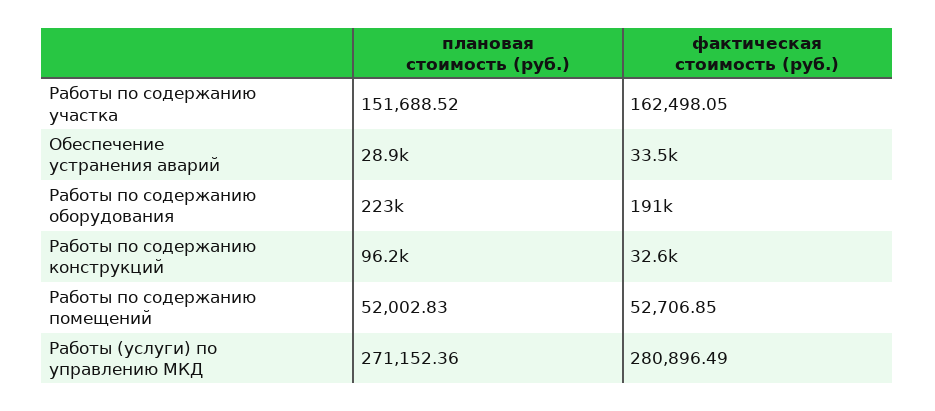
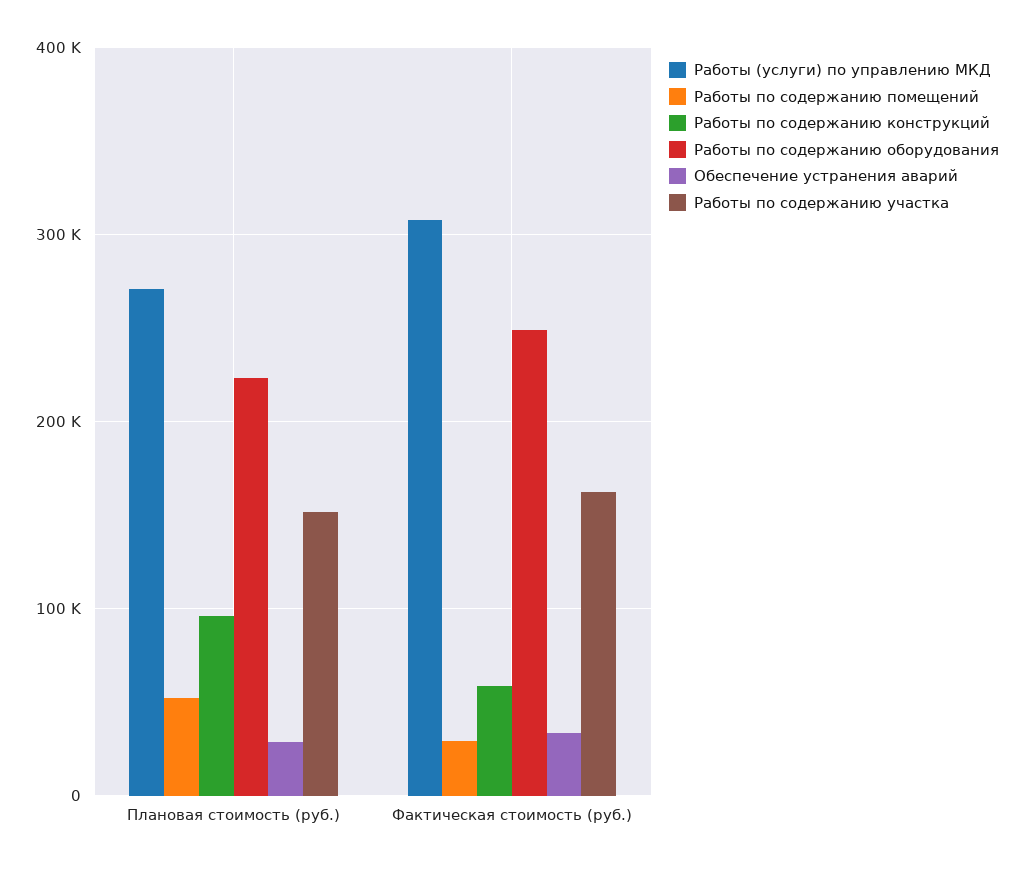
  {
    "Работы по содержанию участка": {
      "плановая стоимость (руб.)": 151688.52,
      "фактическая стоимость (руб.)": 162498.05
    },
    "Обеспечение устранения аварий": {
      "плановая стоимость (руб.)": 28900,
      "фактическая стоимость (руб.)": 33500
    },
    "Работы по содержанию оборудования": {
      "плановая стоимость (руб.)": 223000,
-     "фактическая стоимость (руб.)": 191000
+     "фактическая стоимость (руб.)": 250000
    },
    "Работы по содержанию конструкций": {
      "плановая стоимость (руб.)": 96200,
-     "фактическая стоимость (руб.)": 32600
+     "фактическая стоимость (руб.)": 60000
    },
    "Работы по содержанию помещений": {
      "плановая стоимость (руб.)": 52002.83,
-     "фактическая стоимость (руб.)": 52706.85
+     "фактическая стоимость (руб.)": 30000
    },
    "Работы (услуги) по управлению МКД": {
      "плановая стоимость (руб.)": 271152.36,
-     "фактическая стоимость (руб.)": 280896.49
+     "фактическая стоимость (руб.)": 310000
    }
  }

